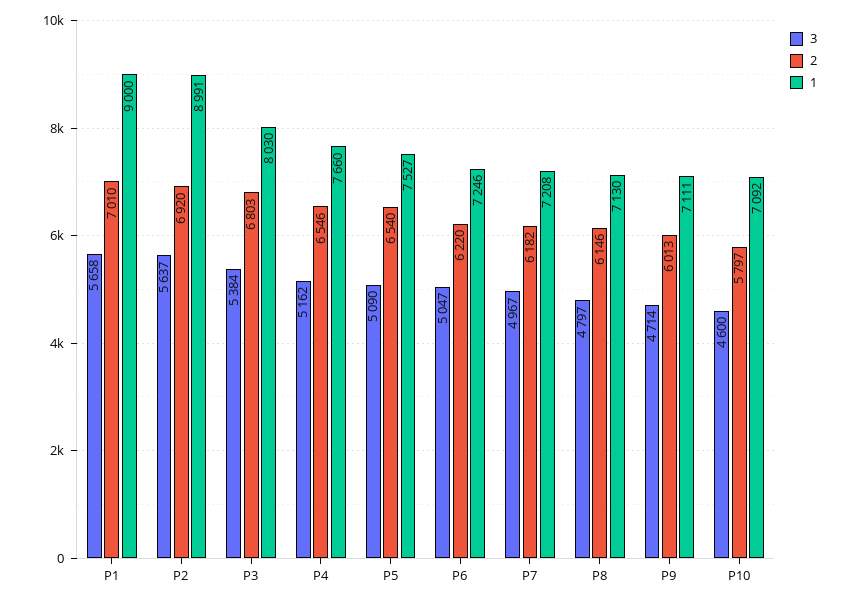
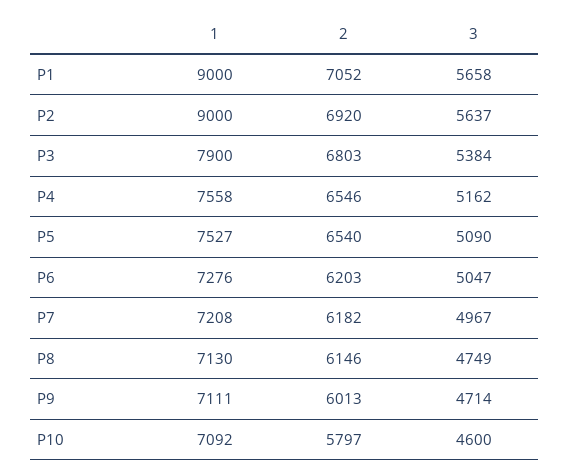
  {
    "3": {
      "P1": 5658,
      "P2": 5637,
      "P3": 5384,
      "P4": 5162,
      "P5": 5090,
      "P6": 5047,
      "P7": 4967,
-     "P8": 4797,
+     "P8": 4749,
      "P9": 4714,
      "P10": 4600
    },
    "2": {
-     "P1": 7010,
+     "P1": 7052,
      "P2": 6920,
      "P3": 6803,
      "P4": 6546,
      "P5": 6540,
-     "P6": 6220,
+     "P6": 6203,
      "P7": 6182,
      "P8": 6146,
      "P9": 6013,
      "P10": 5797
    },
    "1": {
      "P1": 9000,
-     "P2": 8991,
+     "P2": 9000,
-     "P3": 8030,
+     "P3": 7900,
-     "P4": 7660,
+     "P4": 7558,
      "P5": 7527,
-     "P6": 7246,
+     "P6": 7276,
      "P7": 7208,
      "P8": 7130,
      "P9": 7111,
      "P10": 7092
    }
  }

